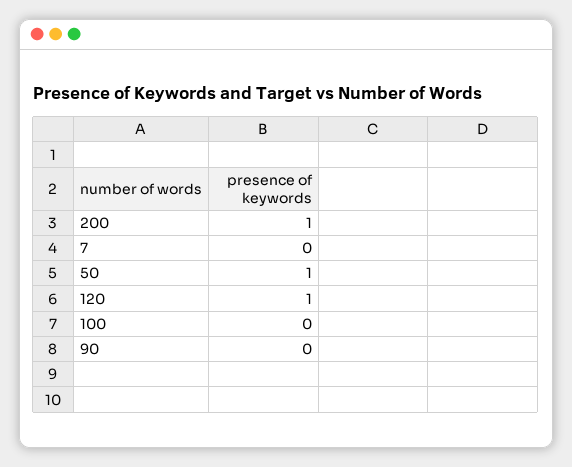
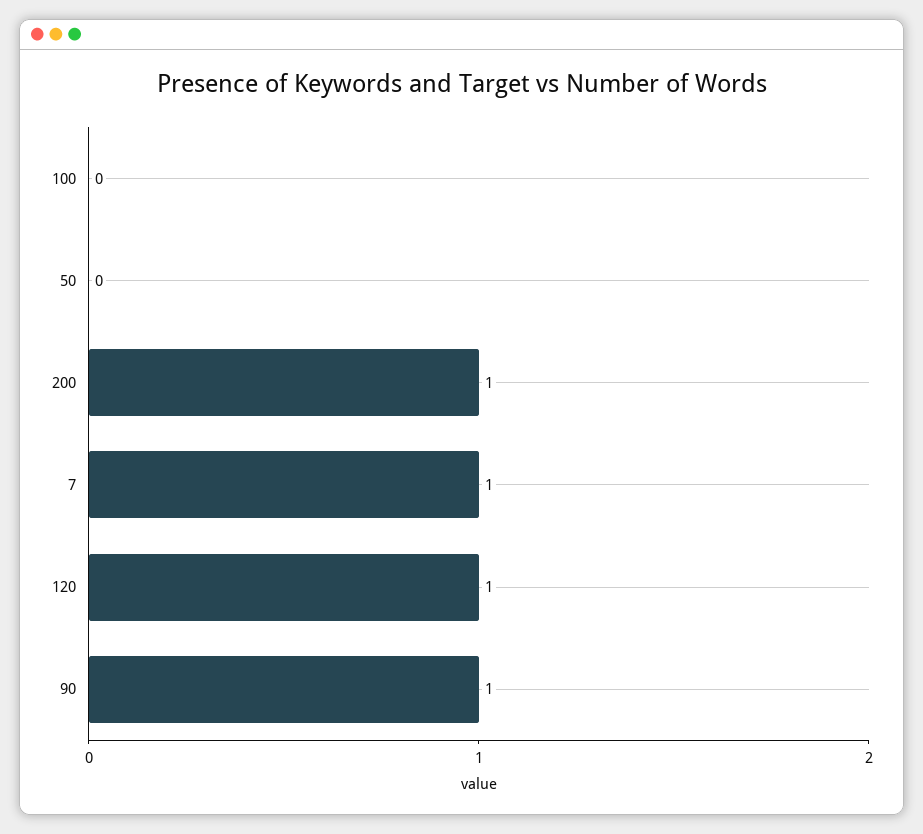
  {
    "200": 1,
-   "7": 0,
+   "7": 1,
-   "50": 1,
+   "50": 0,
    "120": 1,
    "100": 0,
-   "90": 0
+   "90": 1
  }

